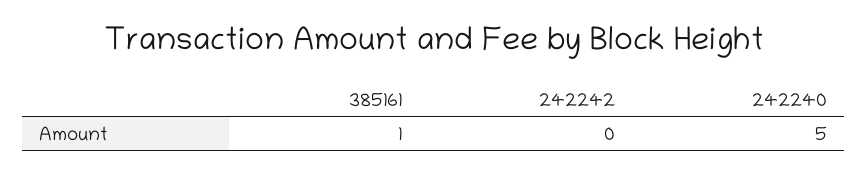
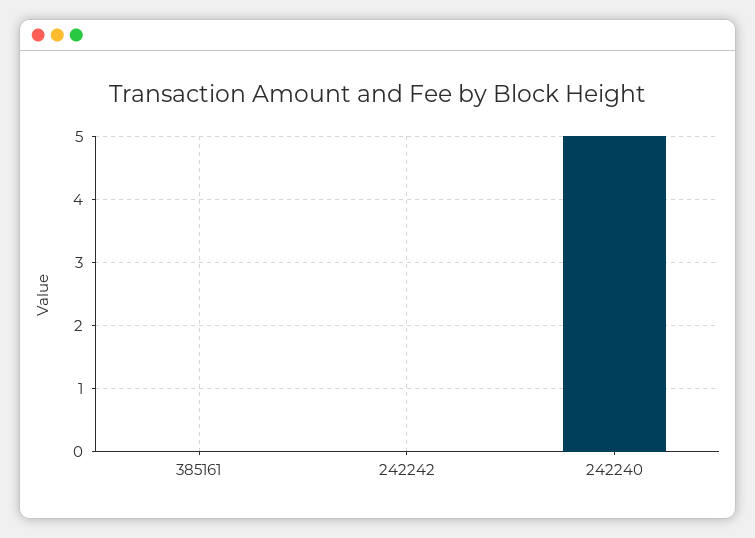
  {
-   "385161": 1,
+   "385161": 0,
    "242242": 0,
    "242240": 5
  }

